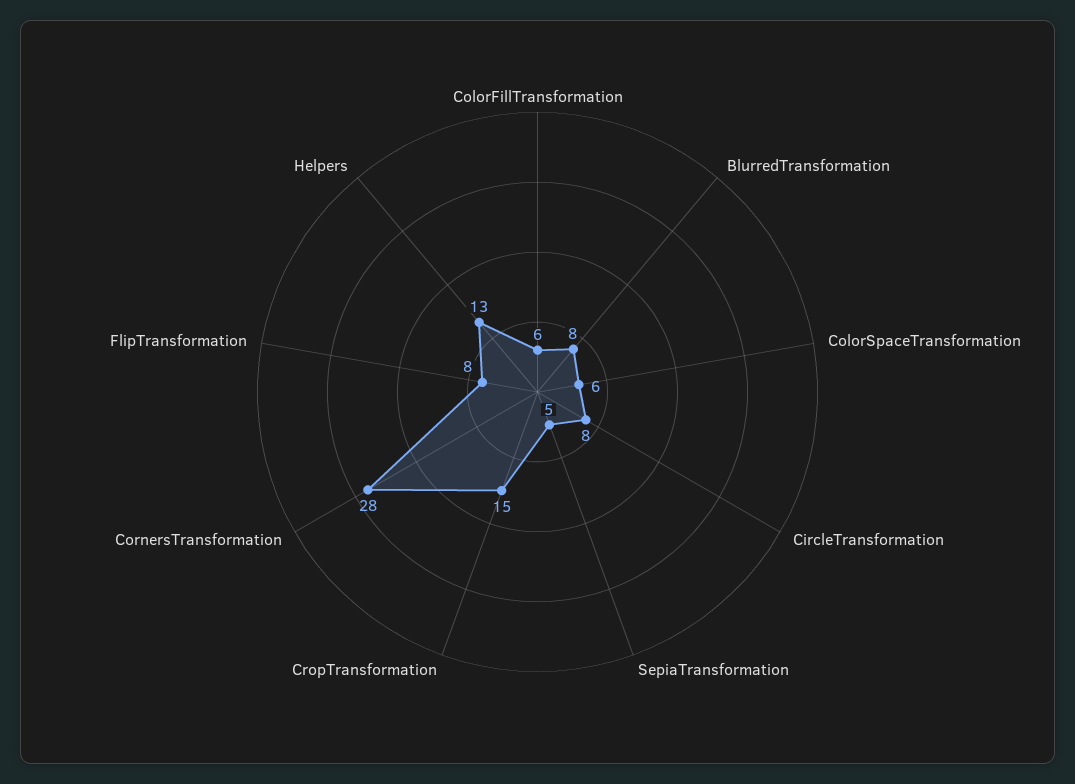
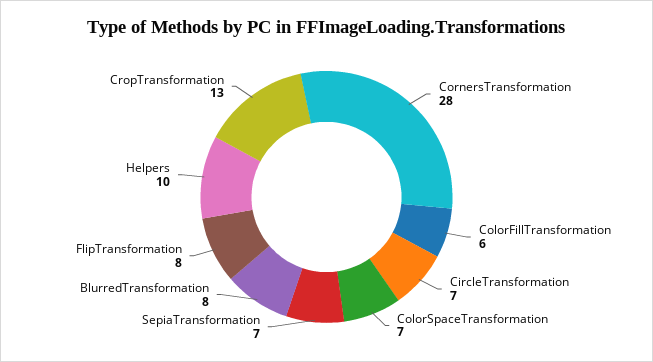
  {
    "ColorFillTransformation": 6,
    "BlurredTransformation": 8,
-   "ColorSpaceTransformation": 6,
+   "ColorSpaceTransformation": 7,
-   "CircleTransformation": 8,
+   "CircleTransformation": 7,
-   "SepiaTransformation": 5,
+   "SepiaTransformation": 7,
-   "CropTransformation": 15,
+   "CropTransformation": 13,
    "CornersTransformation": 28,
    "FlipTransformation": 8,
-   "Helpers": 13
+   "Helpers": 10
  }

